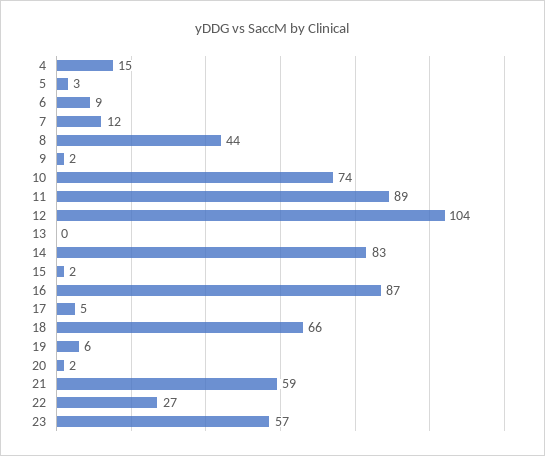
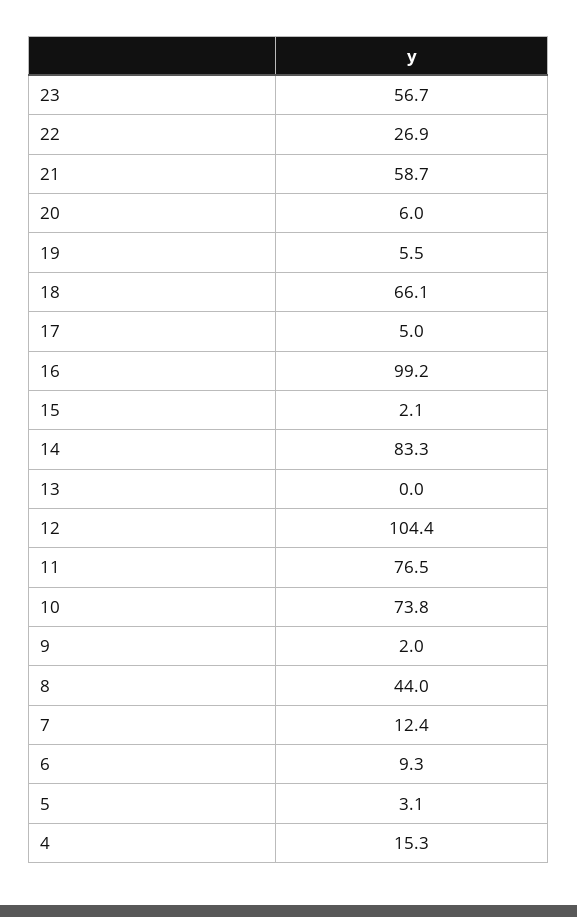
  {
    "4": 15.3,
    "5": 3.1,
    "6": 9.3,
    "7": 12.4,
    "8": 44,
    "9": 2,
    "10": 73.8,
-   "11": 89,
+   "11": 76.5,
    "12": 104.4,
    "13": 0,
    "14": 83.3,
    "15": 2.1,
-   "16": 87,
+   "16": 99.2,
    "17": 5,
    "18": 66.1,
    "19": 5.5,
-   "20": 2,
+   "20": 6,
    "21": 58.7,
    "22": 26.9,
    "23": 56.7
  }

